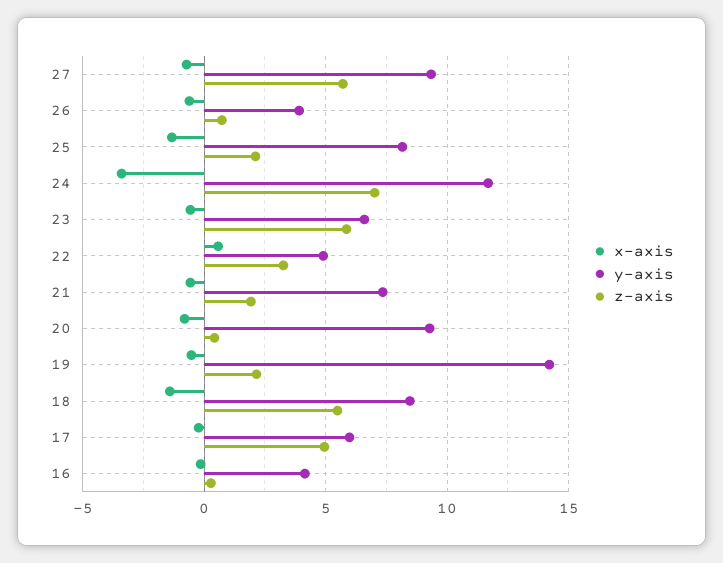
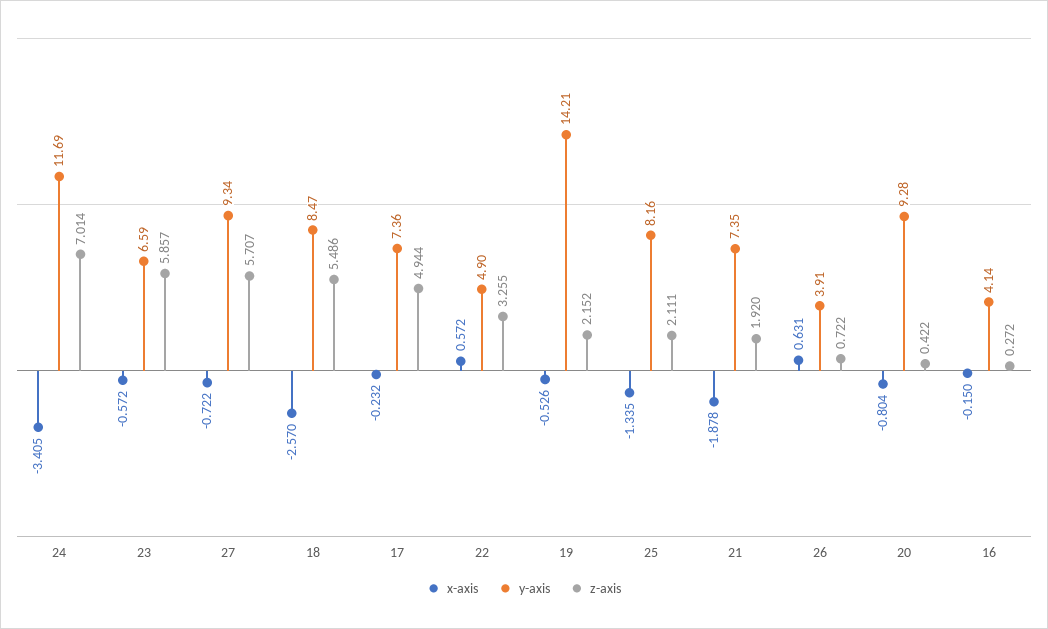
  {
    "x-axis": {
      "27": -0.722,
-     "26": -0.5,
+     "26": 0.631,
      "25": -1.335,
      "24": -3.405,
      "23": -0.572,
      "22": 0.572,
-     "21": -0.5,
+     "21": -1.878,
      "20": -0.804,
      "19": -0.526,
-     "18": -1.5,
+     "18": -2.57,
      "17": -0.232,
      "16": -0.15
    },
    "y-axis": {
      "27": 9.34,
      "26": 3.91,
      "25": 8.16,
      "24": 11.69,
      "23": 6.59,
      "22": 4.9,
      "21": 7.35,
      "20": 9.28,
      "19": 14.21,
      "18": 8.47,
-     "17": 6,
+     "17": 7.36,
      "16": 4.14
    },
    "z-axis": {
      "27": 5.707,
      "26": 0.722,
      "25": 2.111,
      "24": 7.014,
      "23": 5.857,
      "22": 3.255,
      "21": 1.92,
      "20": 0.422,
      "19": 2.152,
      "18": 5.486,
      "17": 4.944,
      "16": 0.272
    }
  }

